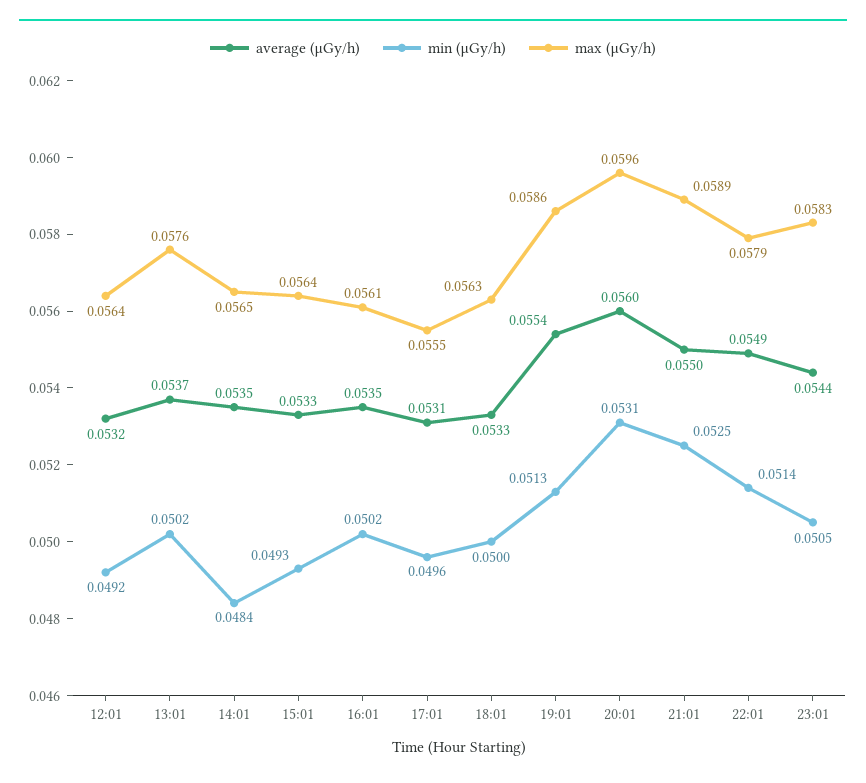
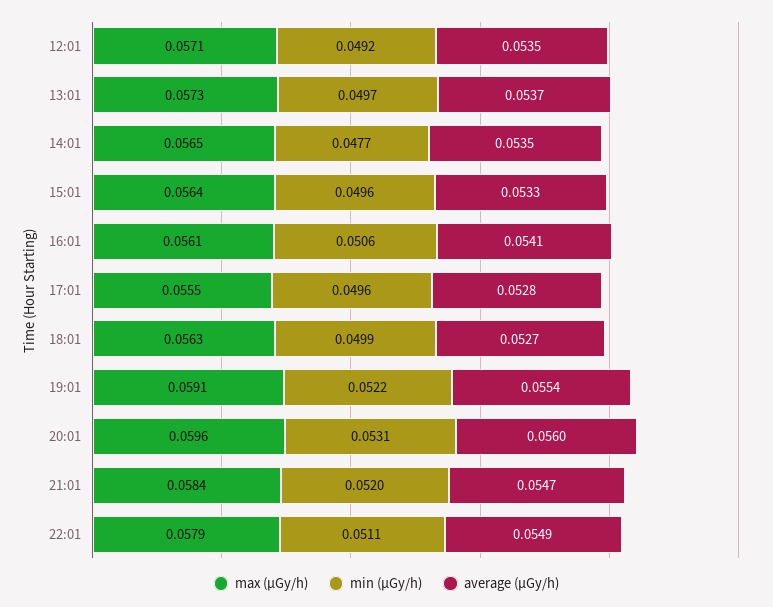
  {
    "average (μGy/h)": {
-     "12:01": 0.0532,
+     "12:01": 0.0535,
      "13:01": 0.0537,
      "14:01": 0.0535,
      "15:01": 0.0533,
-     "16:01": 0.0535,
+     "16:01": 0.0541,
-     "17:01": 0.0531,
+     "17:01": 0.0528,
-     "18:01": 0.0533,
+     "18:01": 0.0527,
      "19:01": 0.0554,
      "20:01": 0.056,
-     "21:01": 0.055,
+     "21:01": 0.0547,
-     "22:01": 0.0549,
+     "22:01": 0.0549
-     "23:01": 0.0544
    },
    "min (μGy/h)": {
      "12:01": 0.0492,
-     "13:01": 0.0502,
+     "13:01": 0.0497,
-     "14:01": 0.0484,
+     "14:01": 0.0477,
-     "15:01": 0.0493,
+     "15:01": 0.0496,
-     "16:01": 0.0502,
+     "16:01": 0.0506,
      "17:01": 0.0496,
-     "18:01": 0.05,
+     "18:01": 0.0499,
-     "19:01": 0.0513,
+     "19:01": 0.0522,
      "20:01": 0.0531,
-     "21:01": 0.0525,
+     "21:01": 0.052,
-     "22:01": 0.0514,
+     "22:01": 0.0511
-     "23:01": 0.0505
    },
    "max (μGy/h)": {
-     "12:01": 0.0564,
+     "12:01": 0.0571,
-     "13:01": 0.0576,
+     "13:01": 0.0573,
      "14:01": 0.0565,
      "15:01": 0.0564,
      "16:01": 0.0561,
      "17:01": 0.0555,
      "18:01": 0.0563,
-     "19:01": 0.0586,
+     "19:01": 0.0591,
      "20:01": 0.0596,
-     "21:01": 0.0589,
+     "21:01": 0.0584,
-     "22:01": 0.0579,
+     "22:01": 0.0579
-     "23:01": 0.0583
    }
  }

